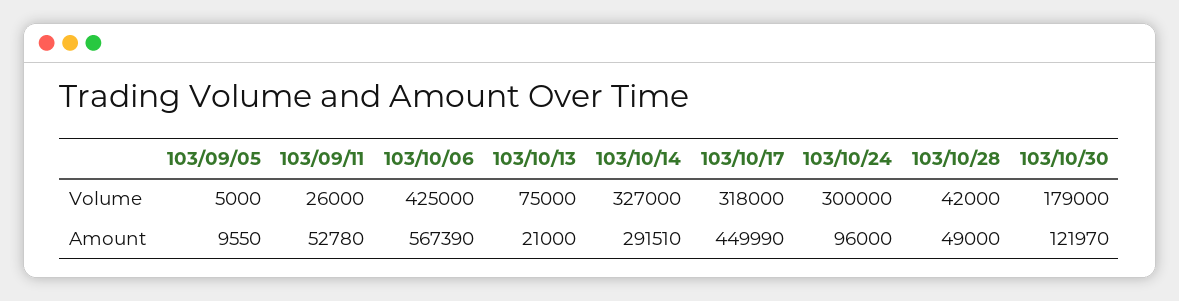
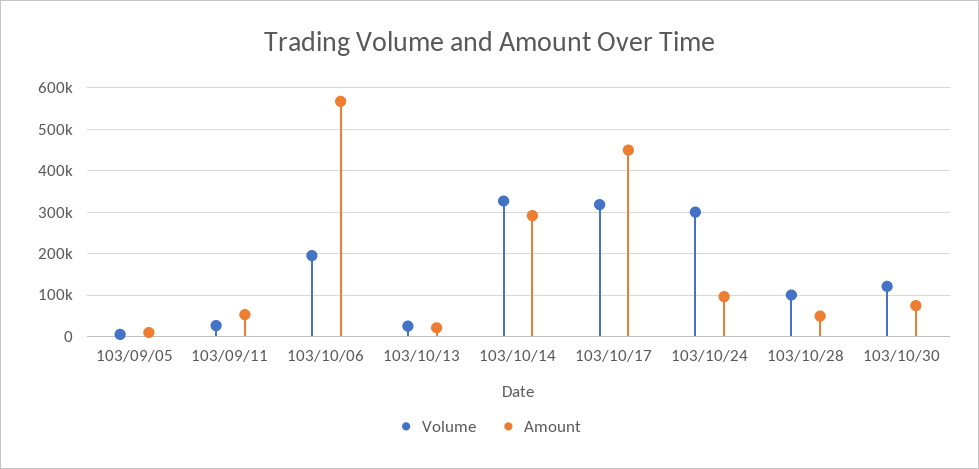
  {
    "Volume": {
      "103/09/05": 5000,
      "103/09/11": 26000,
-     "103/10/06": 425000,
+     "103/10/06": 200000,
-     "103/10/13": 75000,
+     "103/10/13": 20000,
      "103/10/14": 327000,
      "103/10/17": 318000,
      "103/10/24": 300000,
-     "103/10/28": 42000,
+     "103/10/28": 100000,
-     "103/10/30": 179000
+     "103/10/30": 120000
    },
    "Amount": {
      "103/09/05": 9550,
      "103/09/11": 52780,
      "103/10/06": 567390,
      "103/10/13": 21000,
      "103/10/14": 291510,
      "103/10/17": 449990,
      "103/10/24": 96000,
      "103/10/28": 49000,
-     "103/10/30": 121970
+     "103/10/30": 80000
    }
  }

